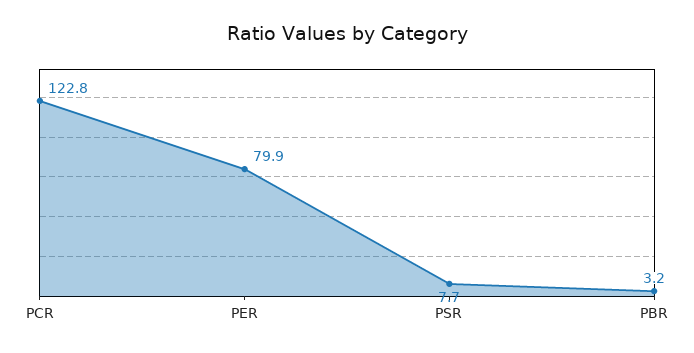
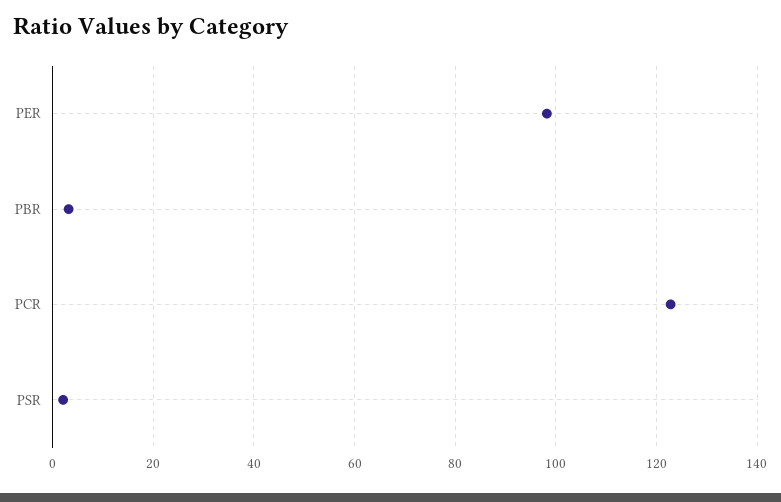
  {
    "PCR": 122.8,
-   "PER": 79.9,
+   "PER": 98,
-   "PSR": 7.7,
+   "PSR": 2,
    "PBR": 3.2
  }

